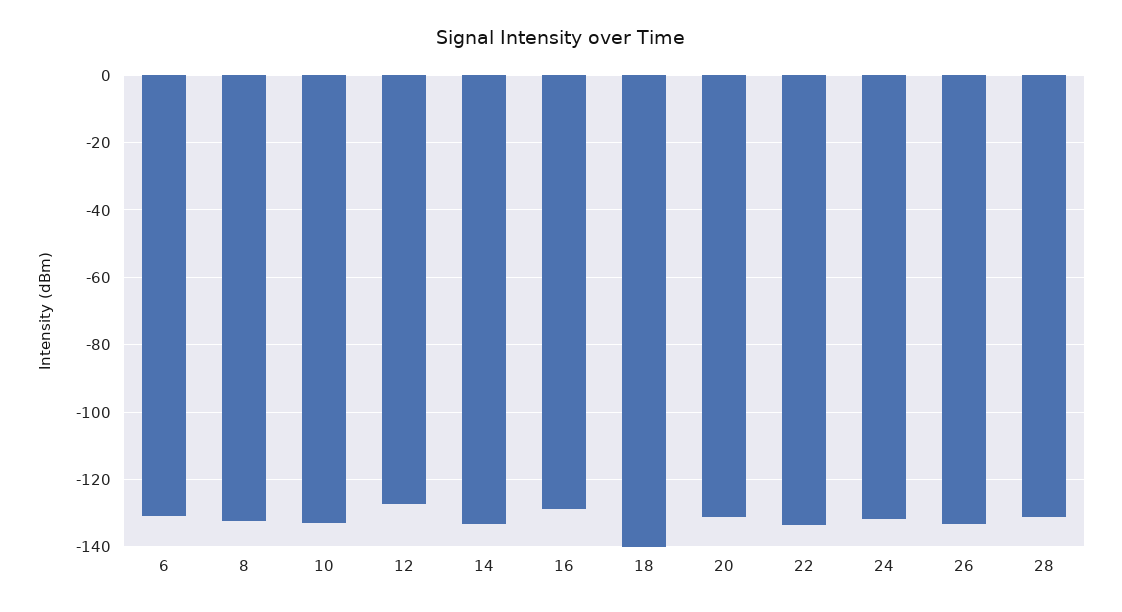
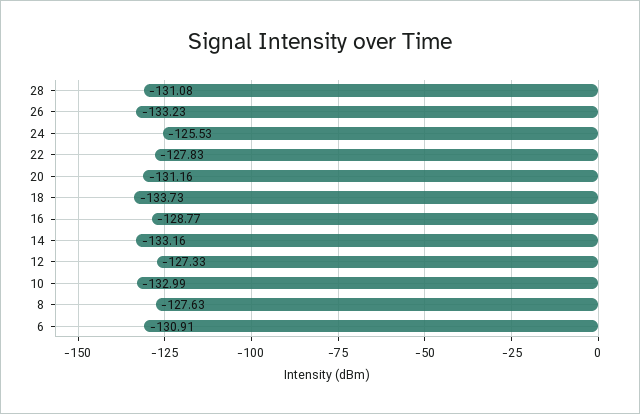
  {
    "6": -130.91,
-   "8": -132,
+   "8": -127.63,
    "10": -132.99,
    "12": -127.33,
    "14": -133.16,
    "16": -128.77,
-   "18": -140,
+   "18": -133.73,
    "20": -131.16,
-   "22": -134,
+   "22": -127.83,
-   "24": -132,
+   "24": -125.53,
    "26": -133.23,
    "28": -131.08
  }

